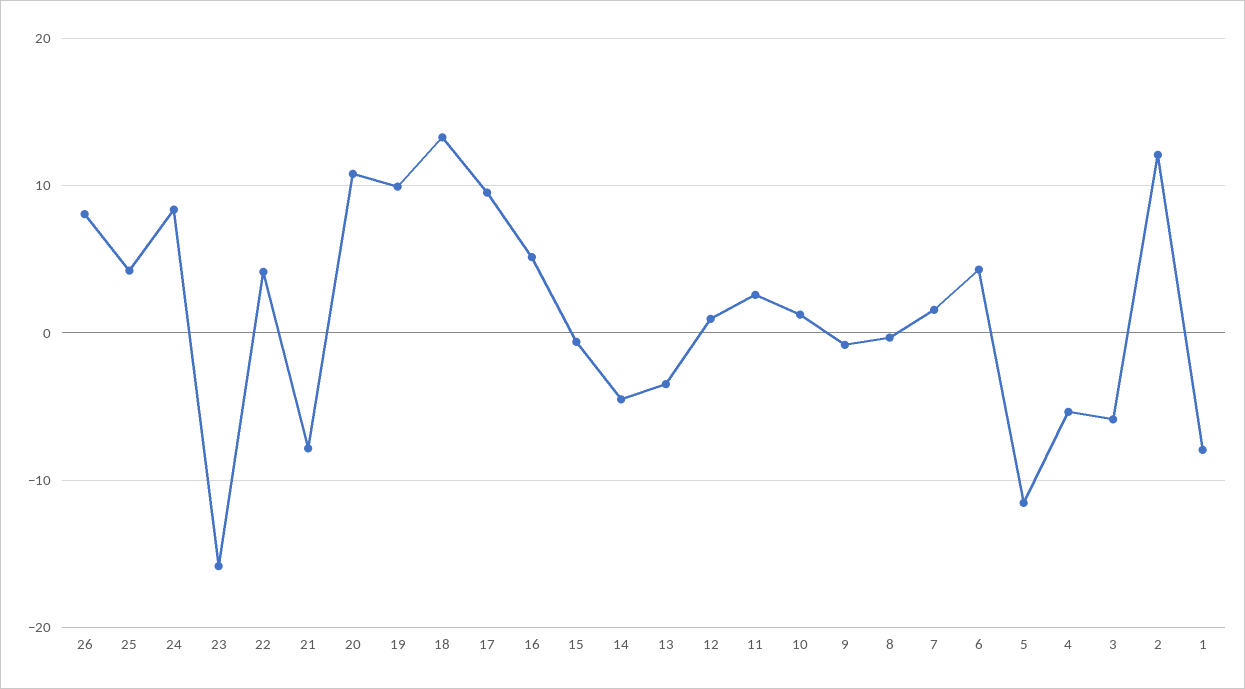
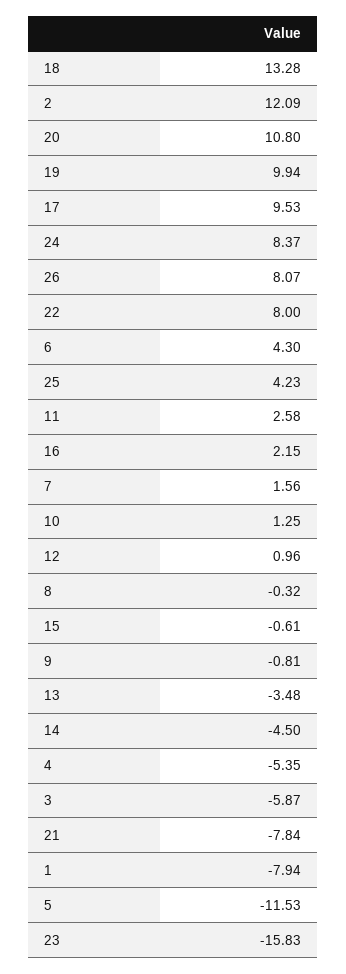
  {
    "26": 8.07,
    "25": 4.23,
    "24": 8.37,
    "23": -15.83,
-   "22": 4,
+   "22": 8,
    "21": -7.84,
    "20": 10.8,
    "19": 9.94,
    "18": 13.28,
    "17": 9.53,
-   "16": 5,
+   "16": 2.15,
    "15": -0.61,
    "14": -4.5,
    "13": -3.48,
    "12": 0.96,
    "11": 2.58,
    "10": 1.25,
    "9": -0.81,
    "8": -0.32,
    "7": 1.56,
    "6": 4.3,
    "5": -11.53,
    "4": -5.35,
    "3": -5.87,
    "2": 12.09,
    "1": -7.94
  }

